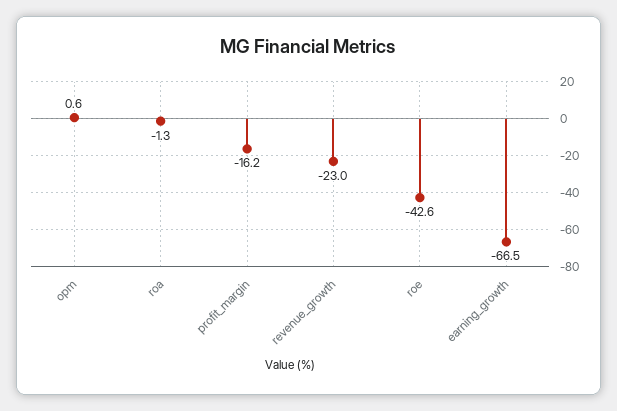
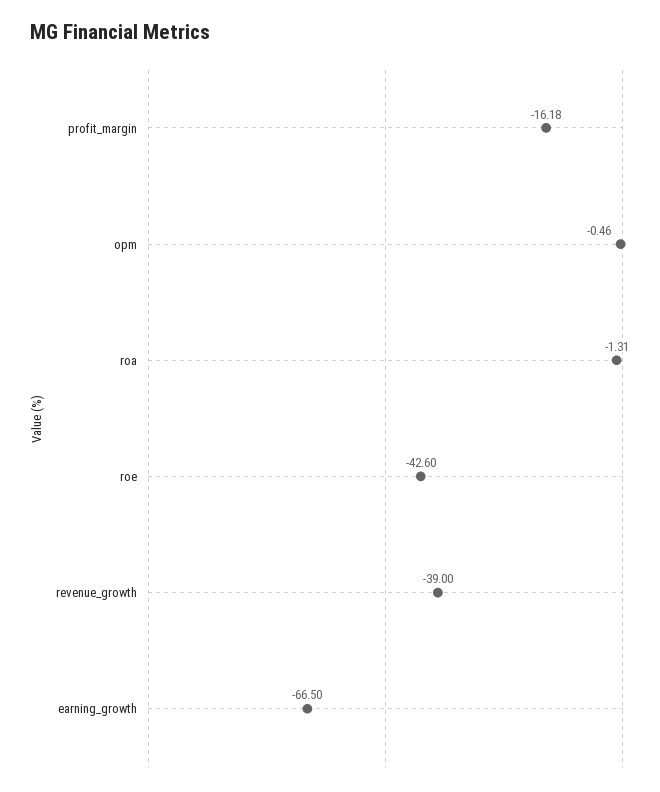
  {
-   "opm": 0.6,
+   "opm": -0.46,
    "roa": -1.31,
    "profit_margin": -16.18,
-   "revenue_growth": -23,
+   "revenue_growth": -39,
    "roe": -42.6,
    "earning_growth": -66.5
  }

